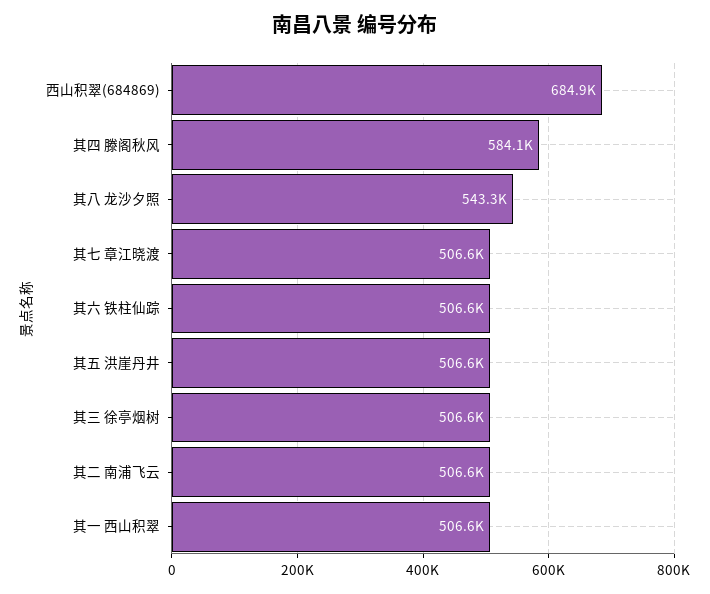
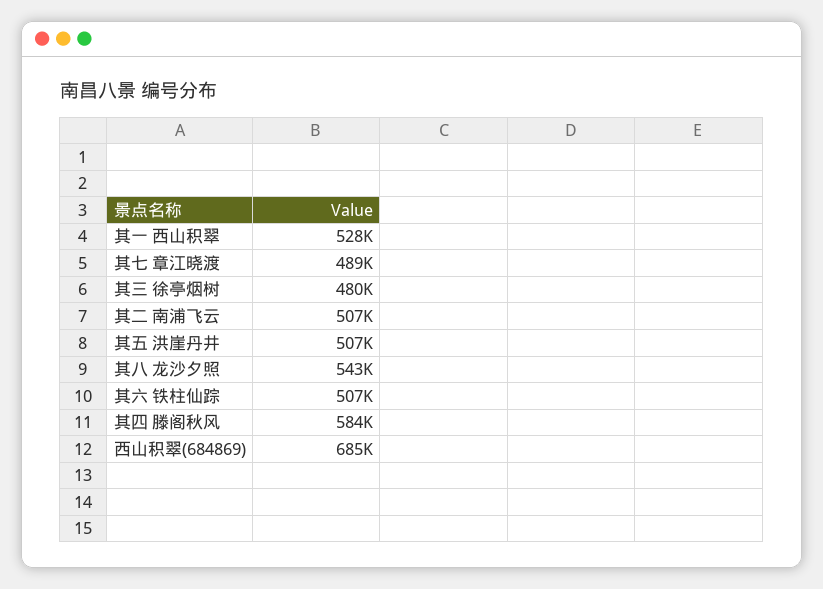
  {
    "西山积翠(684869)": 684900,
    "其四 滕阁秋风": 584100,
    "其八 龙沙夕照": 543300,
-   "其七 章江晓渡": 506600,
+   "其七 章江晓渡": 489000,
    "其六 铁柱仙踪": 506600,
    "其五 洪崖丹井": 506600,
-   "其三 徐亭烟树": 506600,
+   "其三 徐亭烟树": 480000,
    "其二 南浦飞云": 506600,
-   "其一 西山积翠": 506600
+   "其一 西山积翠": 528000
  }

